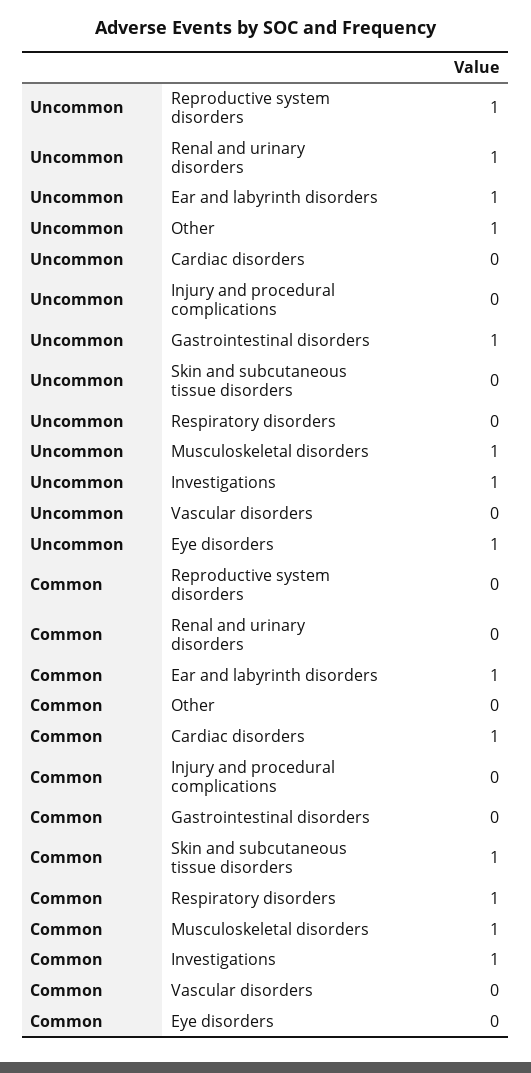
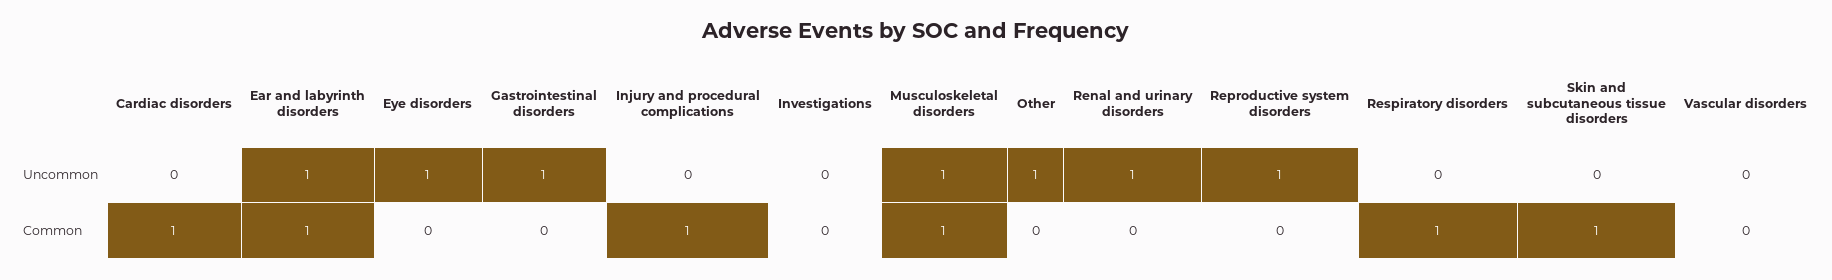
  {
    "Uncommon": {
      "Reproductive system disorders": 1,
      "Renal and urinary disorders": 1,
      "Ear and labyrinth disorders": 1,
      "Other": 1,
      "Cardiac disorders": 0,
      "Injury and procedural complications": 0,
      "Gastrointestinal disorders": 1,
      "Skin and subcutaneous tissue disorders": 0,
      "Respiratory disorders": 0,
      "Musculoskeletal disorders": 1,
-     "Investigations": 1,
+     "Investigations": 0,
      "Vascular disorders": 0,
      "Eye disorders": 1
    },
    "Common": {
      "Reproductive system disorders": 0,
      "Renal and urinary disorders": 0,
      "Ear and labyrinth disorders": 1,
      "Other": 0,
      "Cardiac disorders": 1,
-     "Injury and procedural complications": 0,
+     "Injury and procedural complications": 1,
      "Gastrointestinal disorders": 0,
      "Skin and subcutaneous tissue disorders": 1,
      "Respiratory disorders": 1,
      "Musculoskeletal disorders": 1,
-     "Investigations": 1,
+     "Investigations": 0,
      "Vascular disorders": 0,
      "Eye disorders": 0
    }
  }

